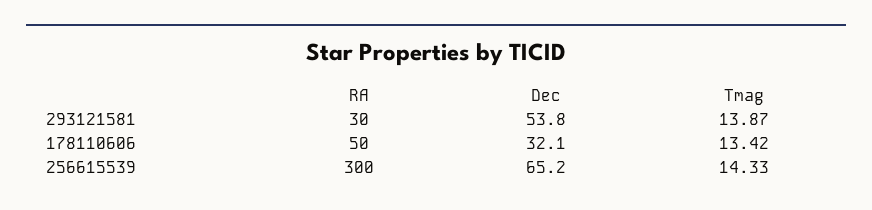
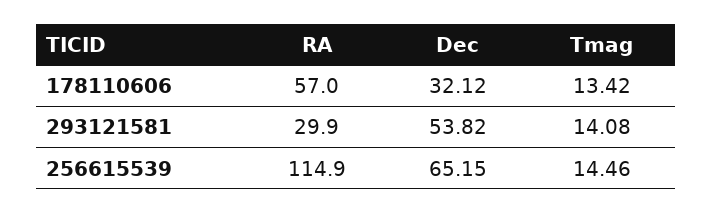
  {
    "RA": {
      "293121581": 29.9,
-     "178110606": 50,
+     "178110606": 57,
-     "256615539": 300
+     "256615539": 114.9
    },
    "Dec": {
      "293121581": 53.82,
      "178110606": 32.12,
      "256615539": 65.15
    },
    "Tmag": {
-     "293121581": 13.87,
+     "293121581": 14.08,
      "178110606": 13.42,
-     "256615539": 14.33
+     "256615539": 14.46
    }
  }

